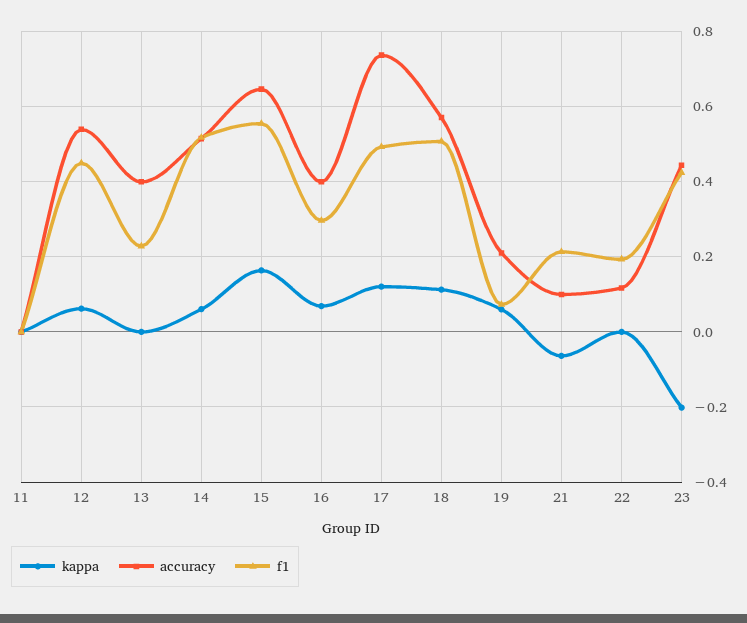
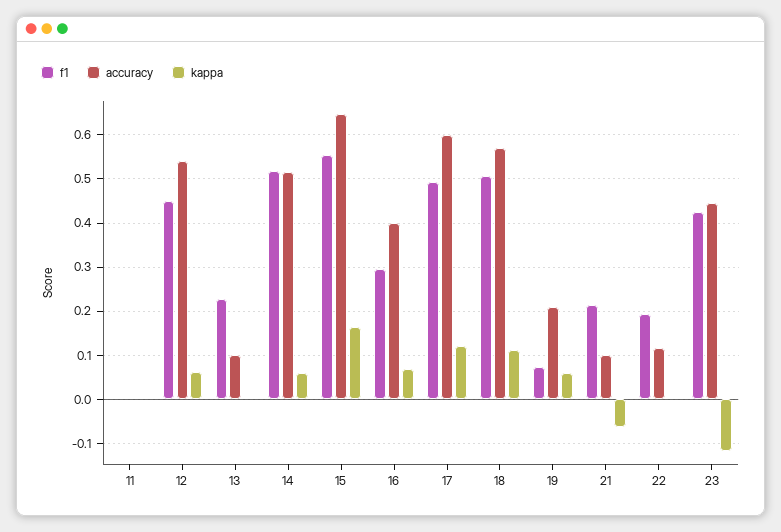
  {
    "kappa": {
      "11": 0,
      "12": 0.06,
      "13": 0,
      "14": 0.06,
      "15": 0.16,
      "16": 0.06,
      "17": 0.12,
      "18": 0.12,
      "19": 0.06,
      "21": -0.06,
      "22": 0,
-     "23": -0.2
+     "23": -0.12
    },
    "accuracy": {
      "11": 0,
      "12": 0.54,
-     "13": 0.4,
+     "13": 0.1,
      "14": 0.52,
      "15": 0.64,
      "16": 0.4,
-     "17": 0.74,
+     "17": 0.6,
      "18": 0.58,
      "19": 0.22,
      "21": 0.1,
      "22": 0.12,
      "23": 0.44
    },
    "f1": {
      "11": 0,
      "12": 0.46,
      "13": 0.22,
      "14": 0.52,
      "15": 0.56,
      "16": 0.3,
      "17": 0.5,
      "18": 0.5,
      "19": 0.08,
      "21": 0.22,
      "22": 0.2,
      "23": 0.42
    }
  }

